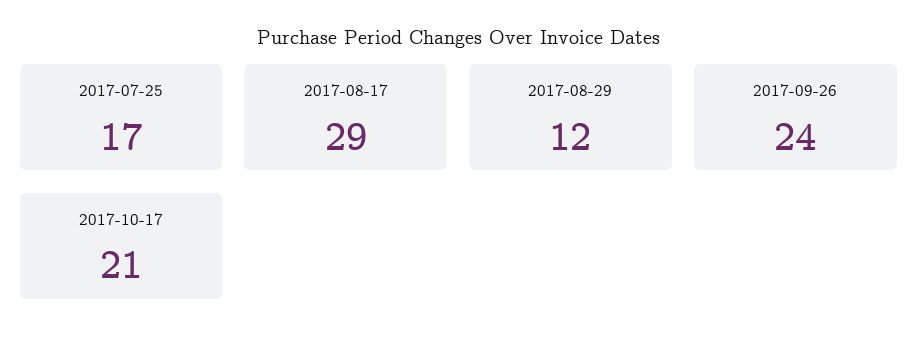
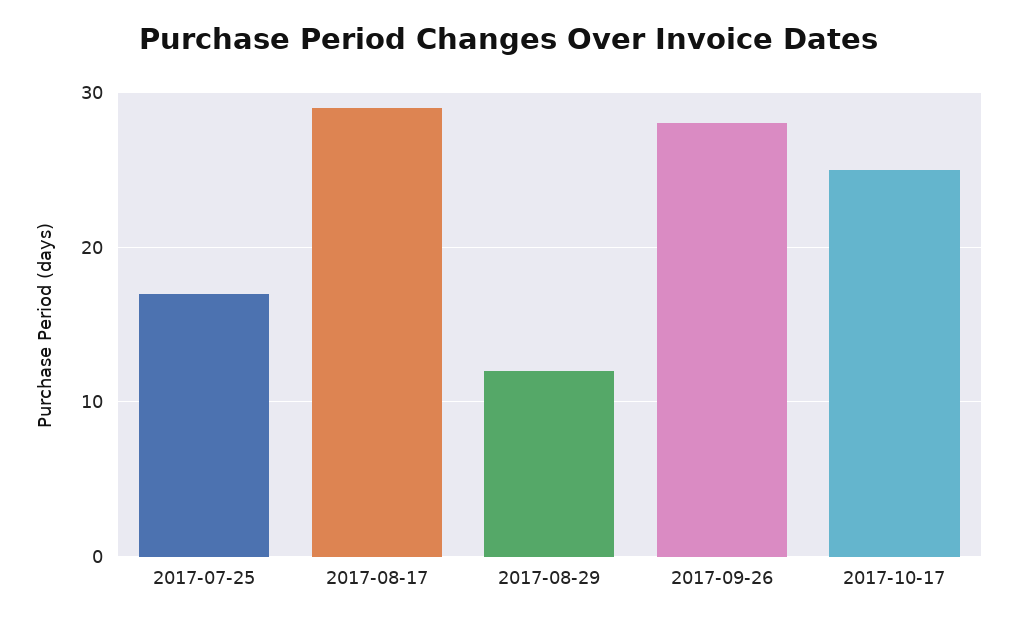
  {
    "2017-07-25": 17,
    "2017-08-17": 29,
    "2017-08-29": 12,
-   "2017-09-26": 24,
+   "2017-09-26": 28,
-   "2017-10-17": 21
+   "2017-10-17": 25
  }

